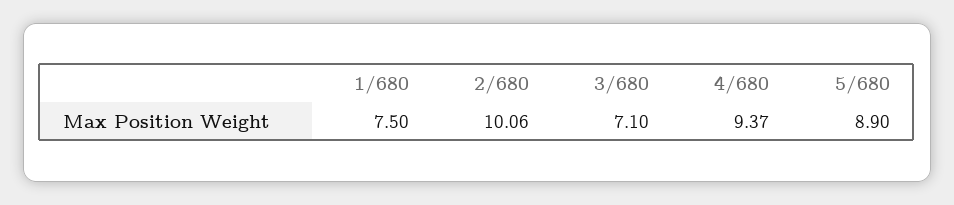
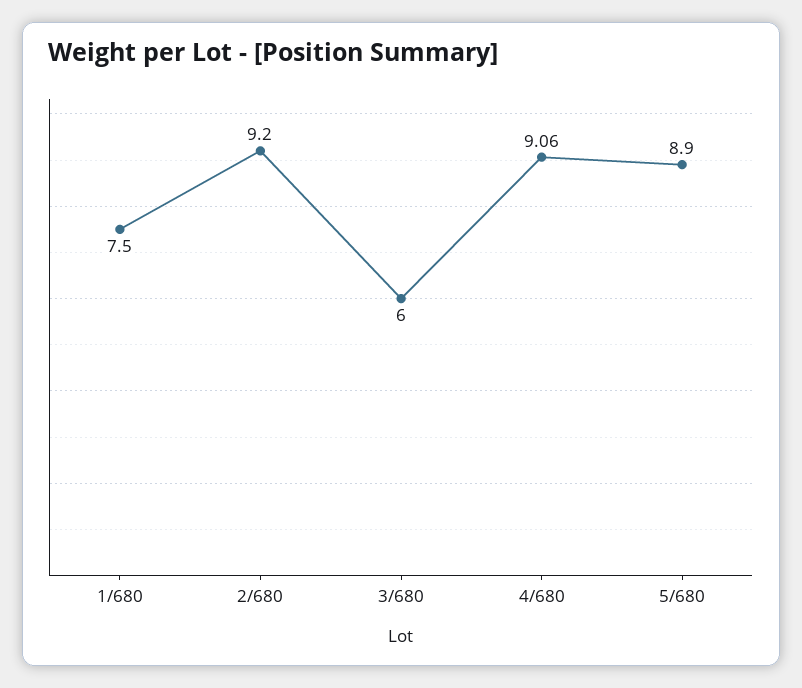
  {
    "1/680": 7.5,
-   "2/680": 10.06,
+   "2/680": 9.2,
-   "3/680": 7.1,
+   "3/680": 6,
-   "4/680": 9.37,
+   "4/680": 9.06,
    "5/680": 8.9
  }

